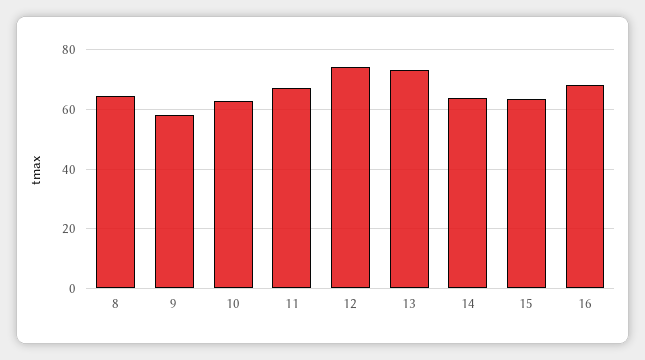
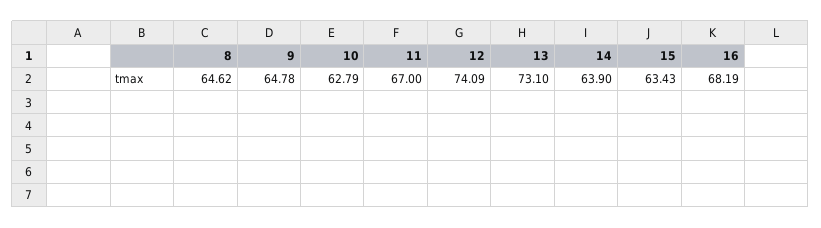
  {
    "8": 64.62,
-   "9": 57.5,
+   "9": 64.78,
    "10": 62.79,
    "11": 67,
    "12": 74.09,
    "13": 73.1,
    "14": 63.9,
    "15": 63.43,
    "16": 68.19
  }

